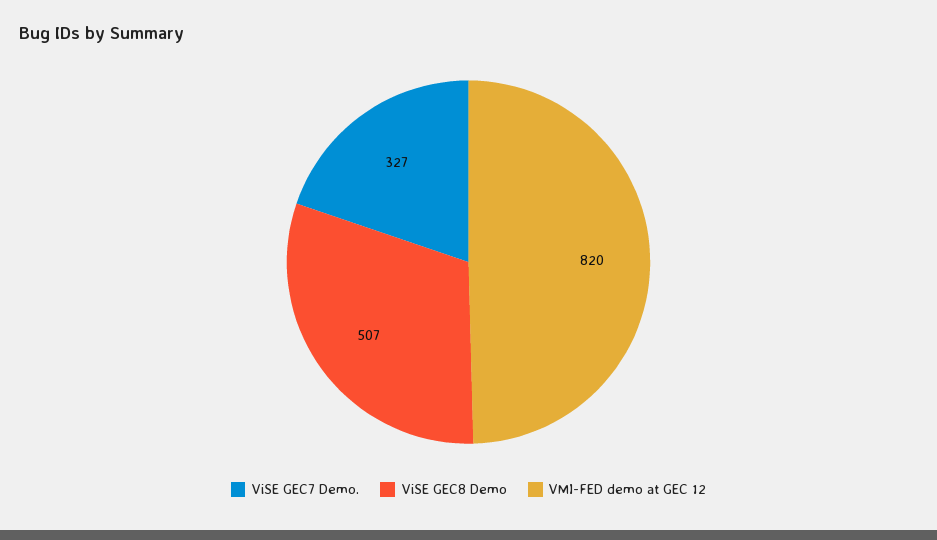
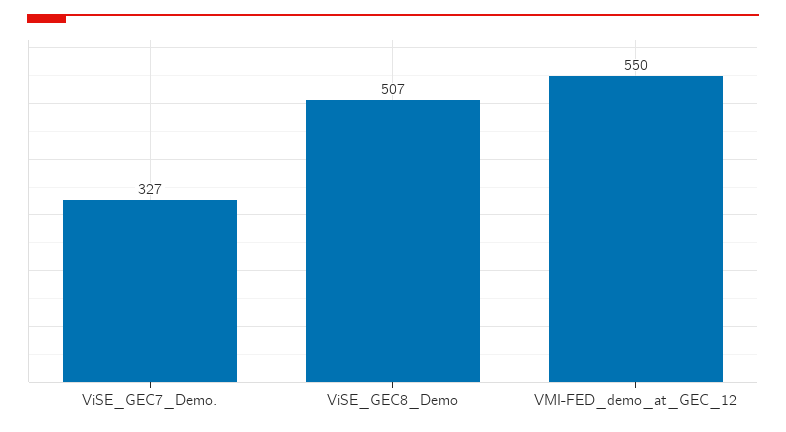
  {
    "ViSE GEC7 Demo.": 327,
    "ViSE GEC8 Demo": 507,
-   "VMI-FED demo at GEC 12": 820
+   "VMI-FED demo at GEC 12": 550
  }

